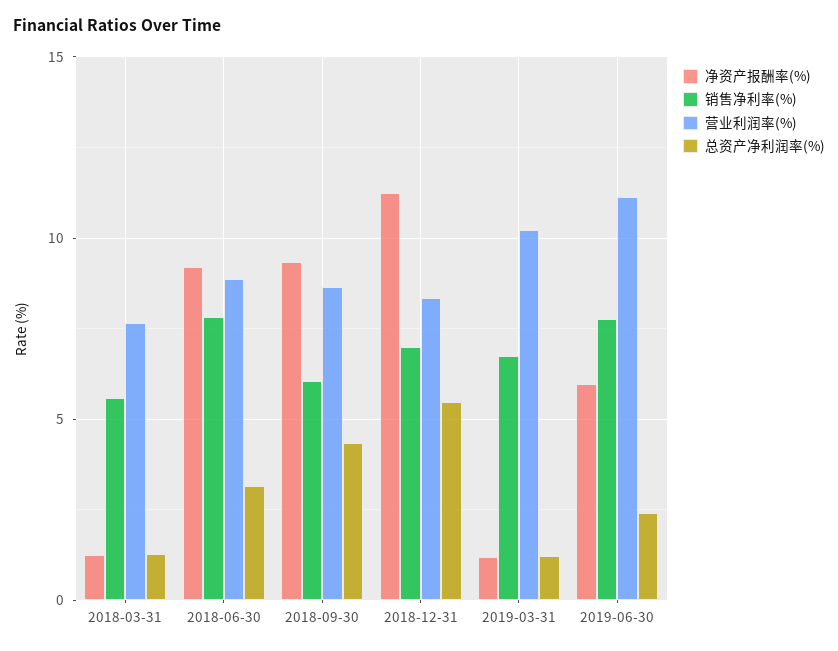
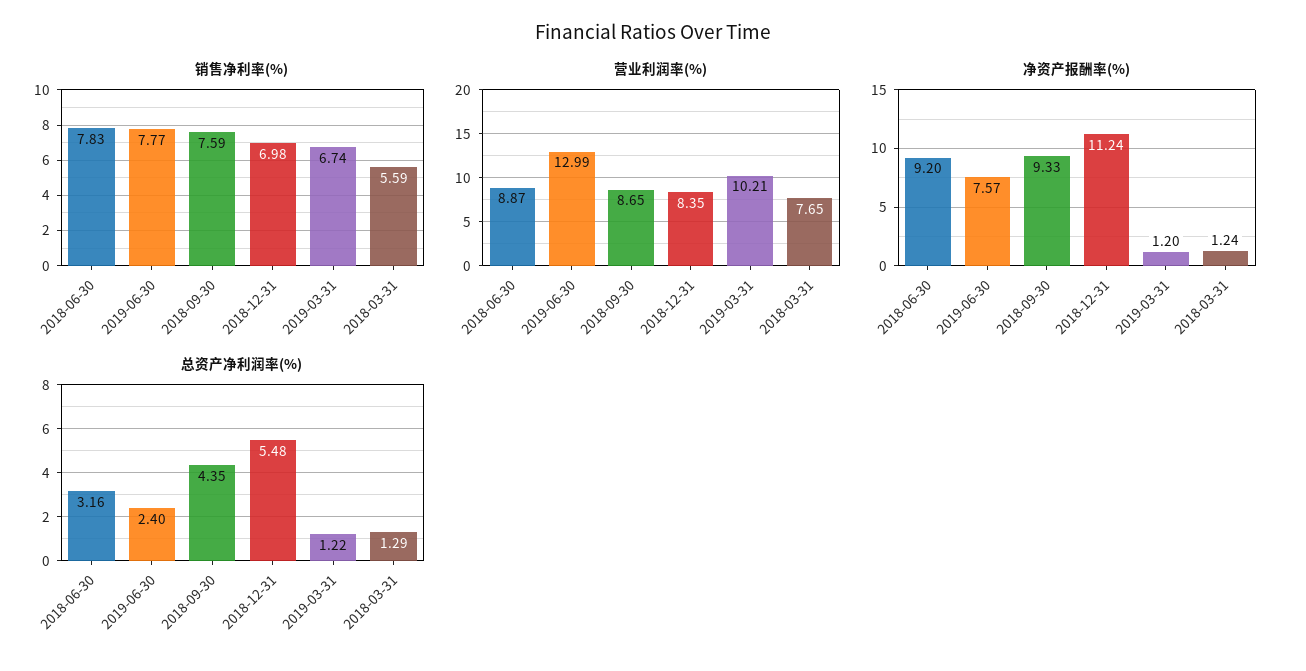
  {
    "净资产报酬率(%)": {
      "2018-03-31": 1.24,
      "2018-06-30": 9.2,
      "2018-09-30": 9.33,
      "2018-12-31": 11.24,
      "2019-03-31": 1.2,
-     "2019-06-30": 6
+     "2019-06-30": 7.57
    },
    "销售净利率(%)": {
      "2018-03-31": 5.59,
      "2018-06-30": 7.83,
-     "2018-09-30": 6,
+     "2018-09-30": 7.59,
      "2018-12-31": 6.98,
      "2019-03-31": 6.74,
      "2019-06-30": 7.77
    },
    "营业利润率(%)": {
      "2018-03-31": 7.65,
      "2018-06-30": 8.87,
      "2018-09-30": 8.65,
      "2018-12-31": 8.35,
      "2019-03-31": 10.21,
-     "2019-06-30": 11
+     "2019-06-30": 12.99
    },
    "总资产净利润率(%)": {
      "2018-03-31": 1.29,
      "2018-06-30": 3.16,
      "2018-09-30": 4.35,
      "2018-12-31": 5.48,
      "2019-03-31": 1.22,
      "2019-06-30": 2.4
    }
  }

